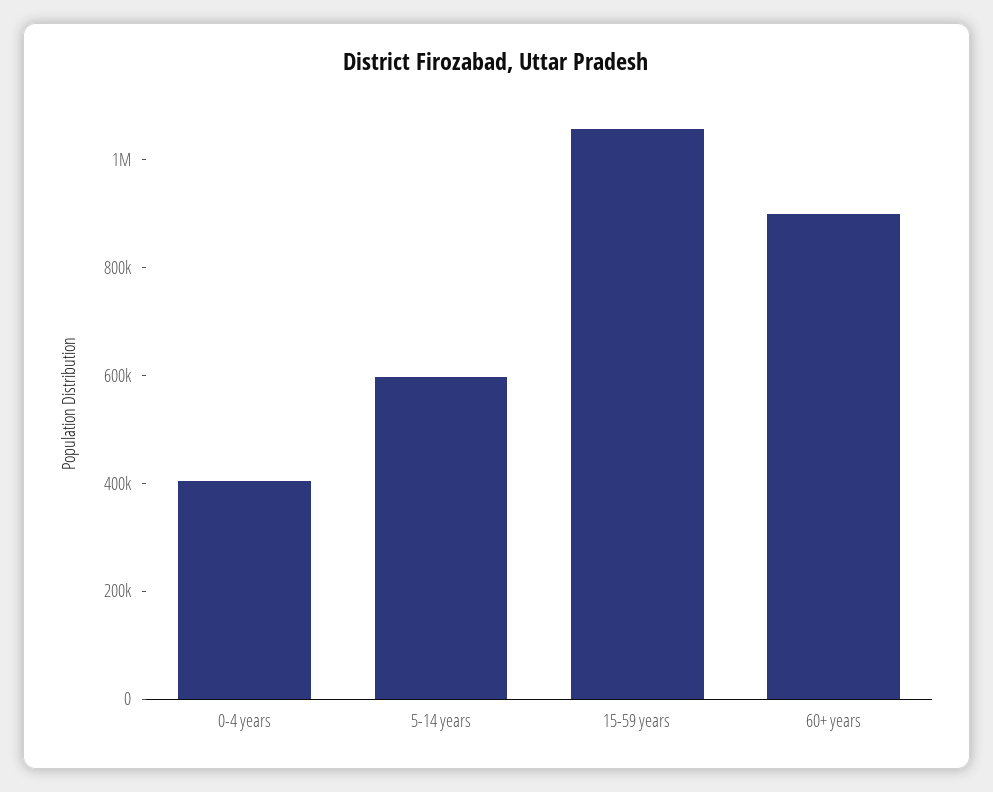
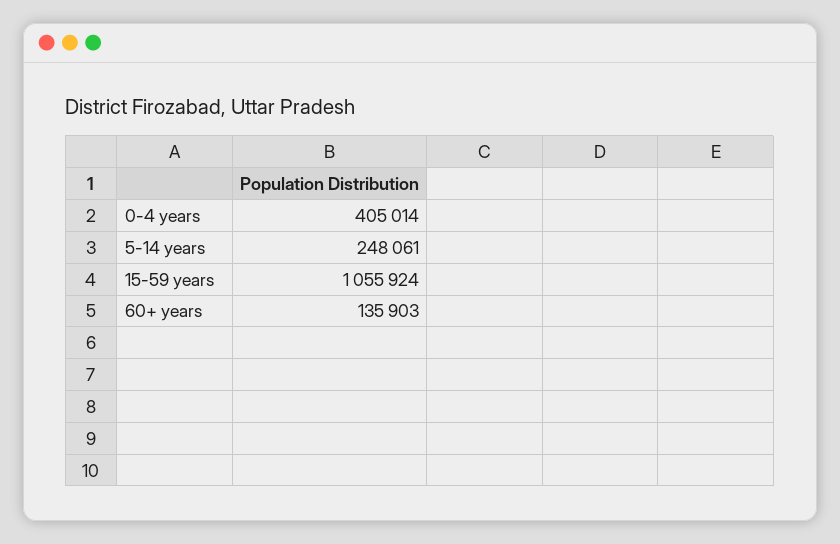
  {
    "0-4 years": 405014,
-   "5-14 years": 600000,
+   "5-14 years": 248061,
    "15-59 years": 1055924,
-   "60+ years": 900000
+   "60+ years": 135903
  }

